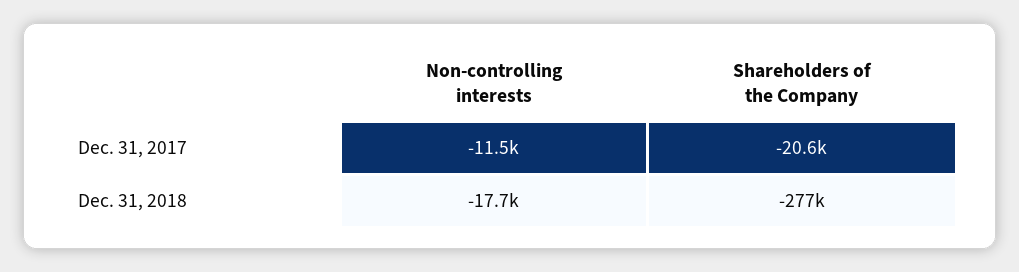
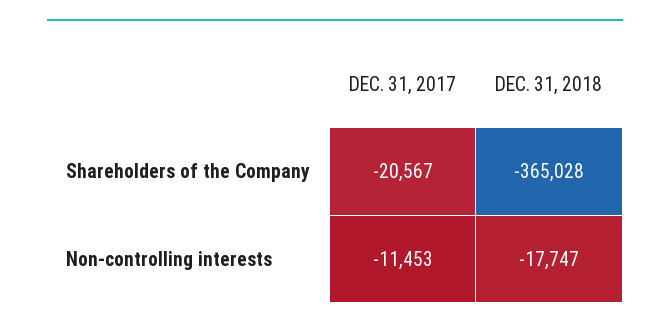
  {
    "Non-controlling interests": {
      "Dec. 31, 2017": -11453,
      "Dec. 31, 2018": -17747
    },
    "Shareholders of the Company": {
      "Dec. 31, 2017": -20567,
-     "Dec. 31, 2018": -277000
+     "Dec. 31, 2018": -365028
    }
  }

